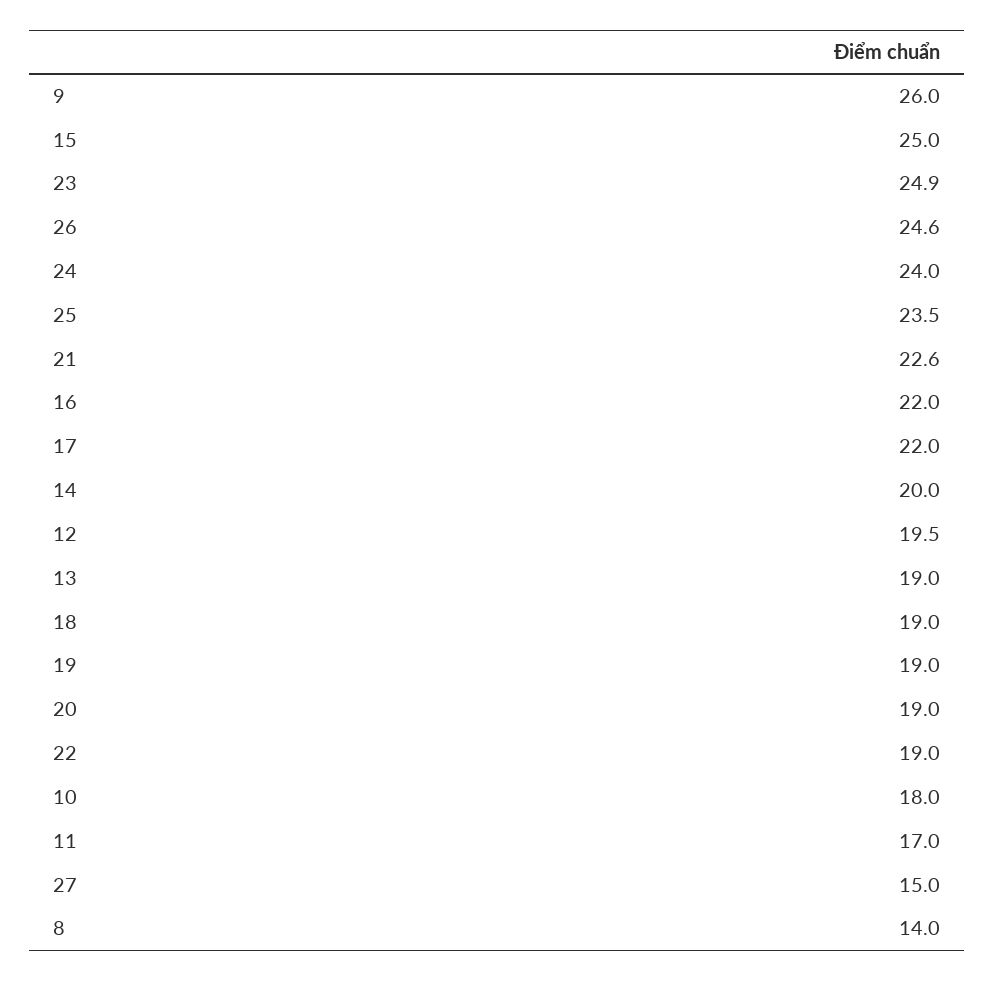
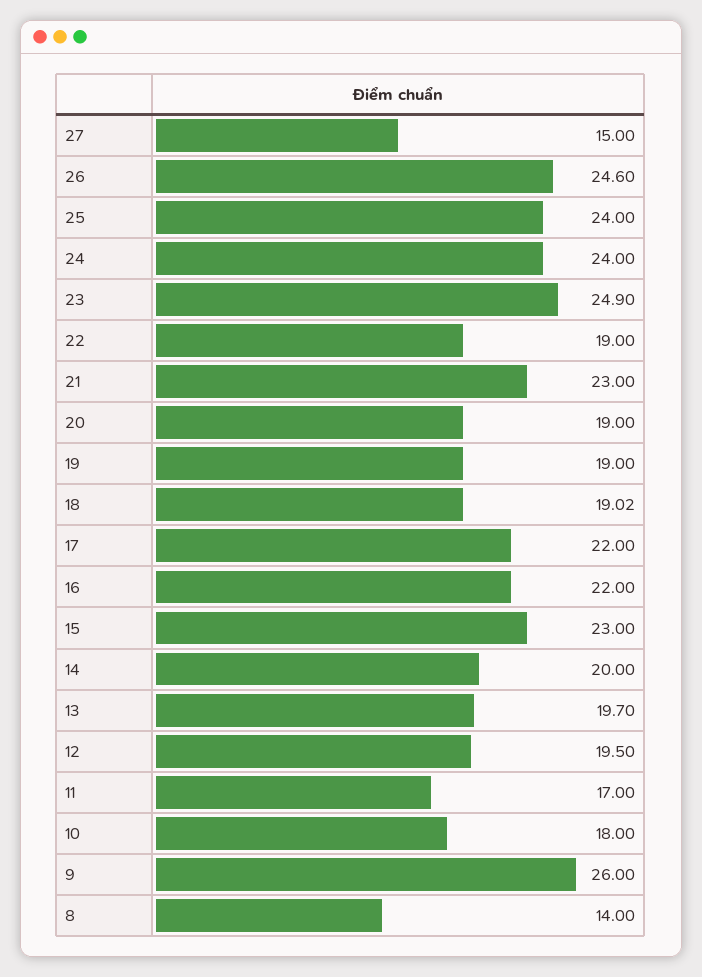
  {
    "9": 26,
-   "15": 25,
+   "15": 23,
    "23": 24.9,
    "26": 24.6,
    "24": 24,
-   "25": 23.5,
+   "25": 24,
-   "21": 22.6,
+   "21": 23,
    "16": 22,
    "17": 22,
    "14": 20,
    "12": 19.5,
-   "13": 19,
+   "13": 19.7,
-   "18": 19,
+   "18": 19.02,
    "19": 19,
    "20": 19,
    "22": 19,
    "10": 18,
    "11": 17,
    "27": 15,
    "8": 14
  }

